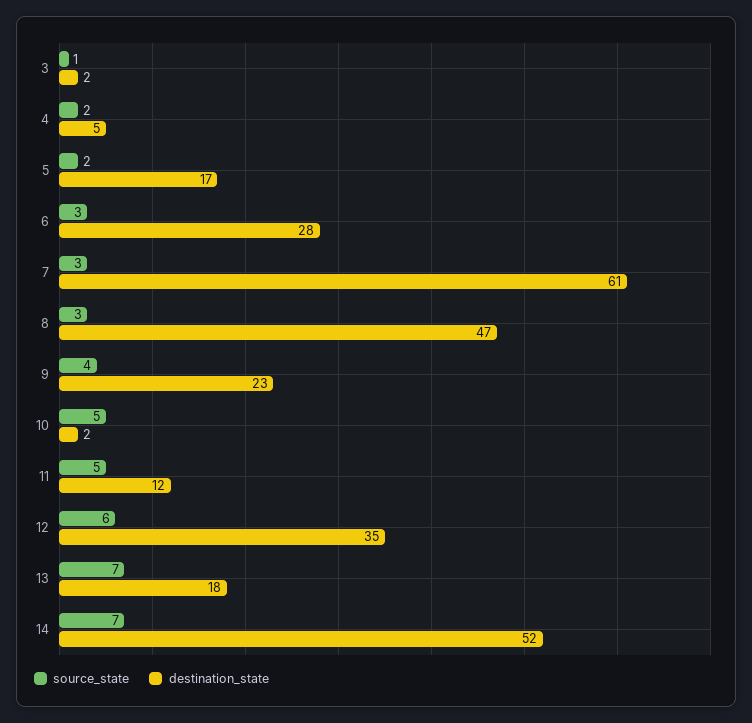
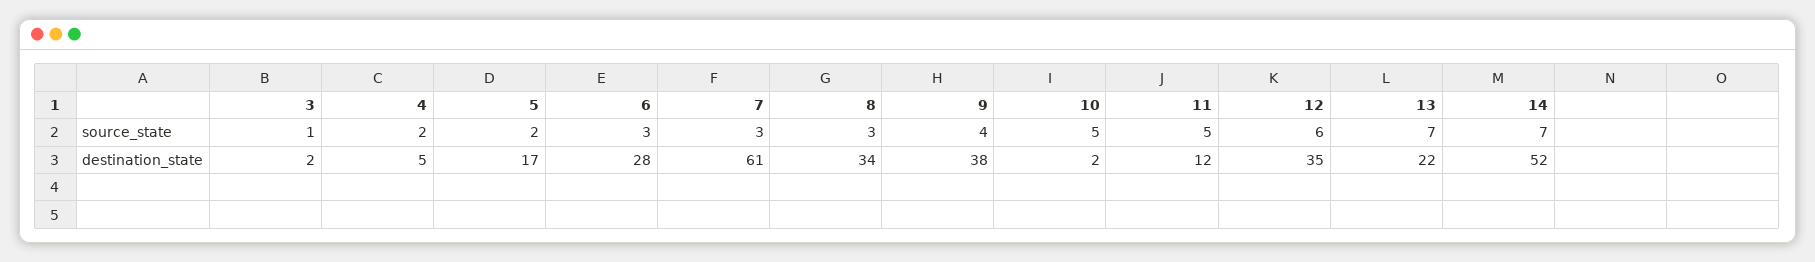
  {
    "source_state": {
      "3": 1,
      "4": 2,
      "5": 2,
      "6": 3,
      "7": 3,
      "8": 3,
      "9": 4,
      "10": 5,
      "11": 5,
      "12": 6,
      "13": 7,
      "14": 7
    },
    "destination_state": {
      "3": 2,
      "4": 5,
      "5": 17,
      "6": 28,
      "7": 61,
-     "8": 47,
+     "8": 34,
-     "9": 23,
+     "9": 38,
      "10": 2,
      "11": 12,
      "12": 35,
-     "13": 18,
+     "13": 22,
      "14": 52
    }
  }

